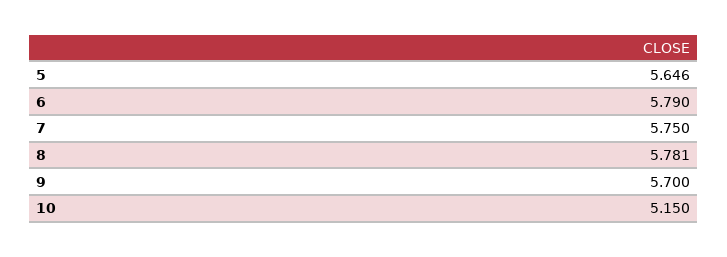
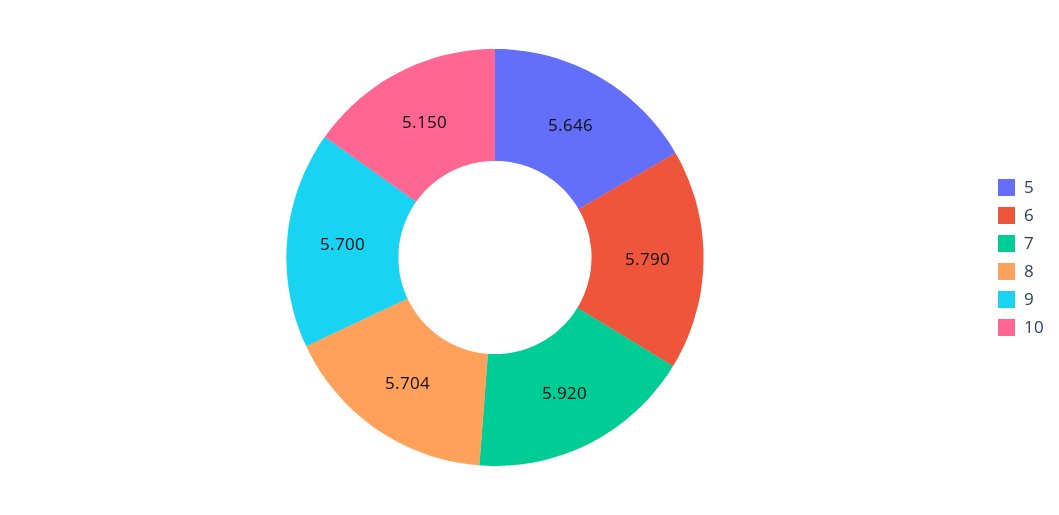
  {
    "5": 5.646,
    "6": 5.79,
-   "7": 5.75,
+   "7": 5.92,
-   "8": 5.781,
+   "8": 5.704,
    "9": 5.7,
    "10": 5.15
  }

